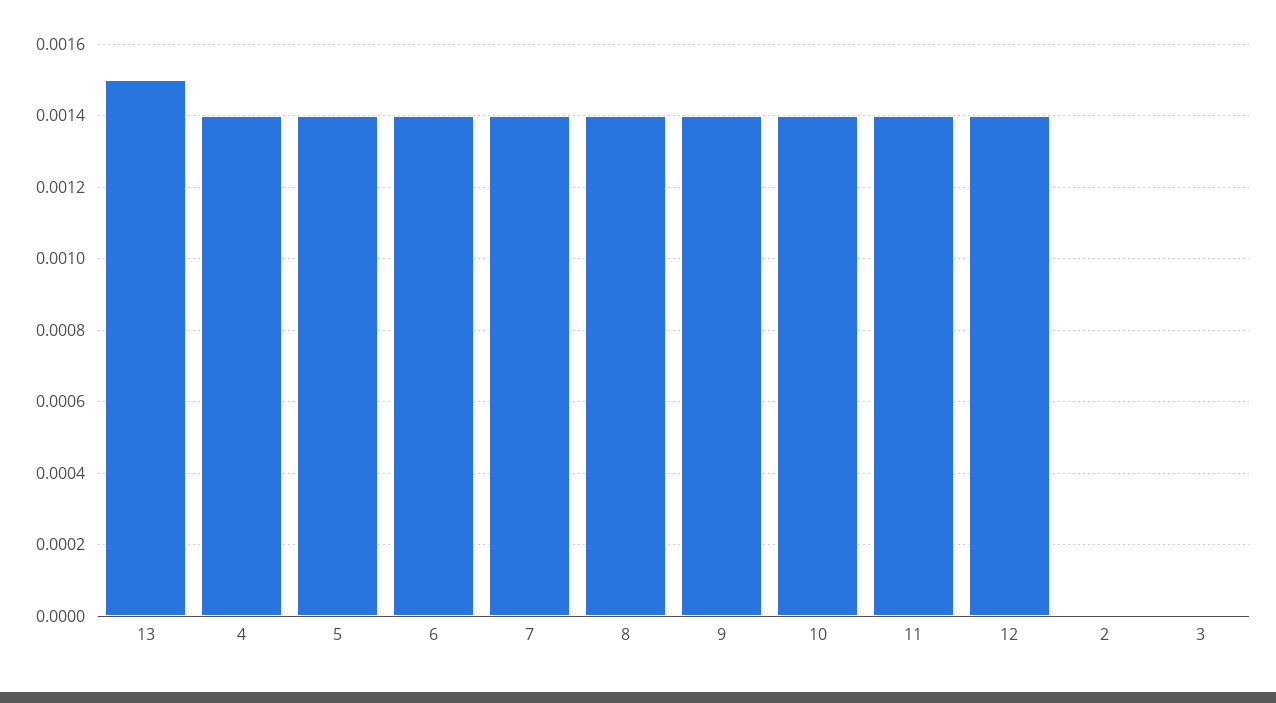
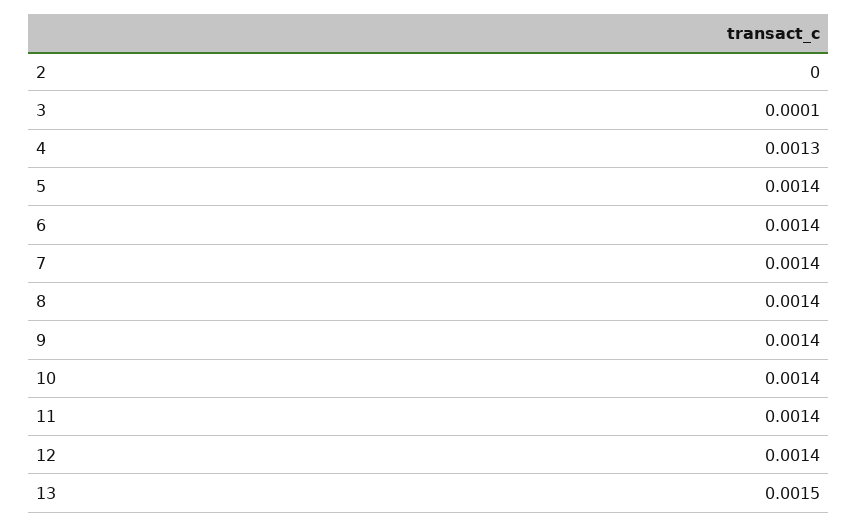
  {
    "13": 0.0015,
-   "4": 0.0014,
+   "4": 0.0013,
    "5": 0.0014,
    "6": 0.0014,
    "7": 0.0014,
    "8": 0.0014,
    "9": 0.0014,
    "10": 0.0014,
    "11": 0.0014,
    "12": 0.0014,
    "2": 0,
-   "3": 0
+   "3": 0.0001
  }

